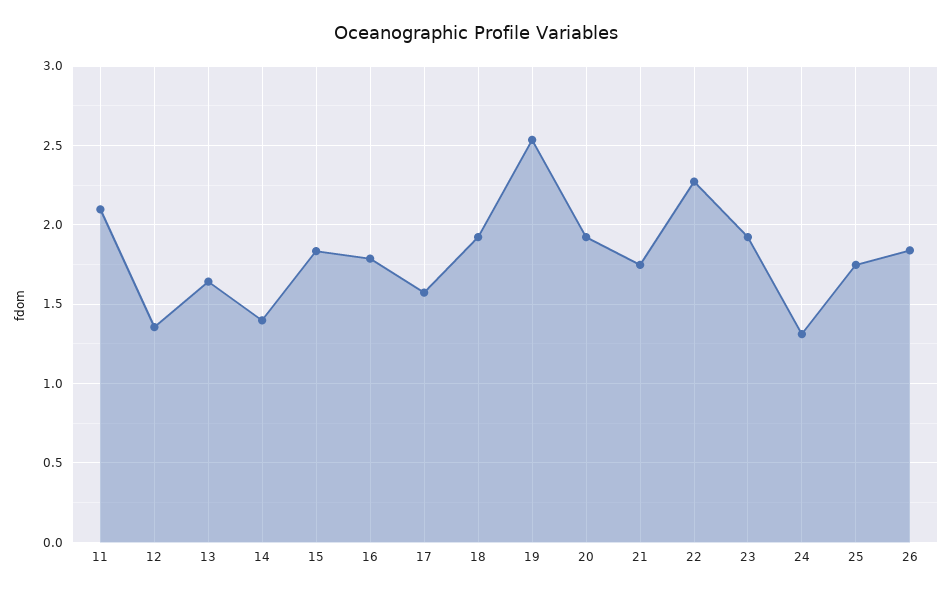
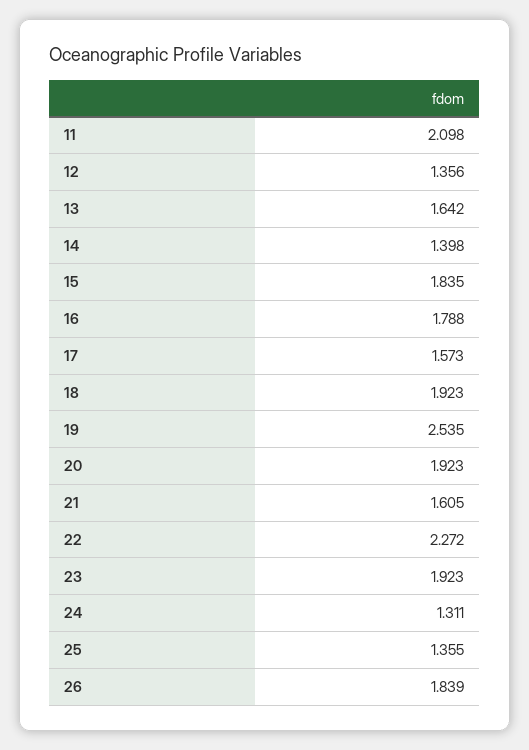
  {
    "11": 2.098,
    "12": 1.356,
    "13": 1.642,
    "14": 1.398,
    "15": 1.835,
    "16": 1.788,
    "17": 1.573,
    "18": 1.923,
    "19": 2.535,
    "20": 1.923,
-   "21": 1.75,
+   "21": 1.605,
    "22": 2.272,
    "23": 1.923,
    "24": 1.311,
-   "25": 1.75,
+   "25": 1.355,
    "26": 1.839
  }

